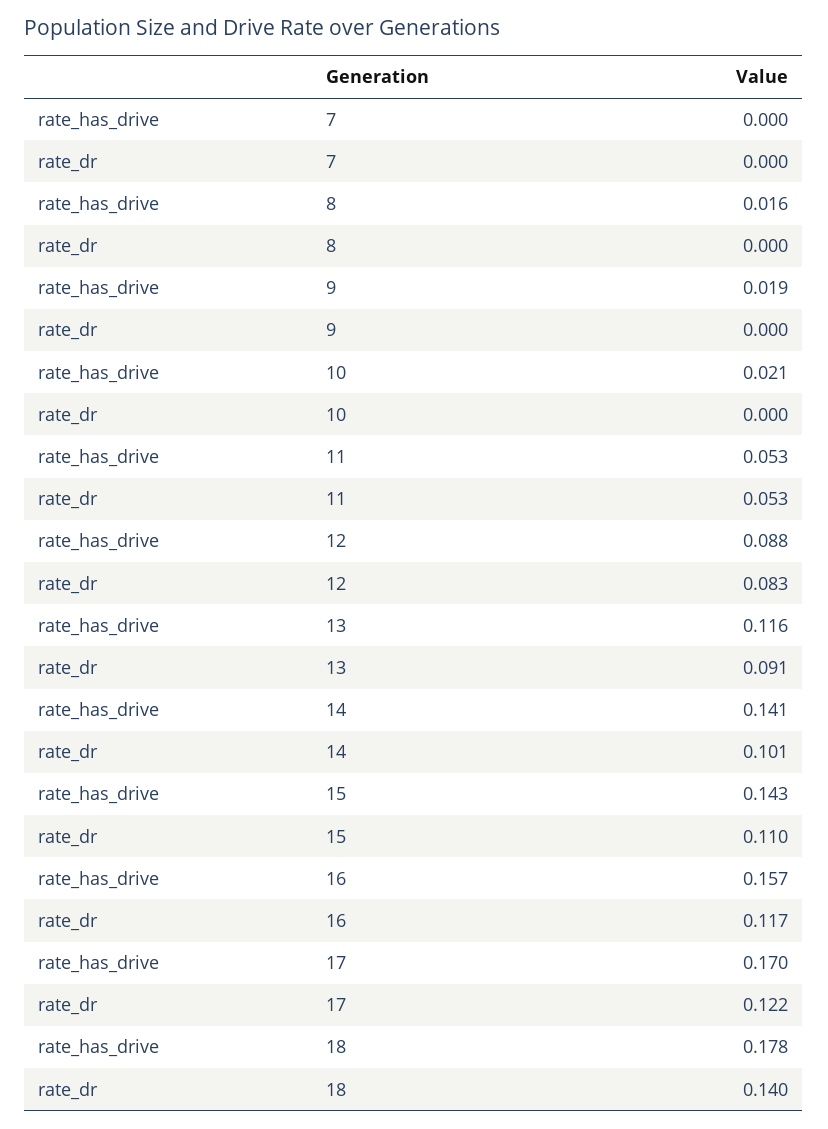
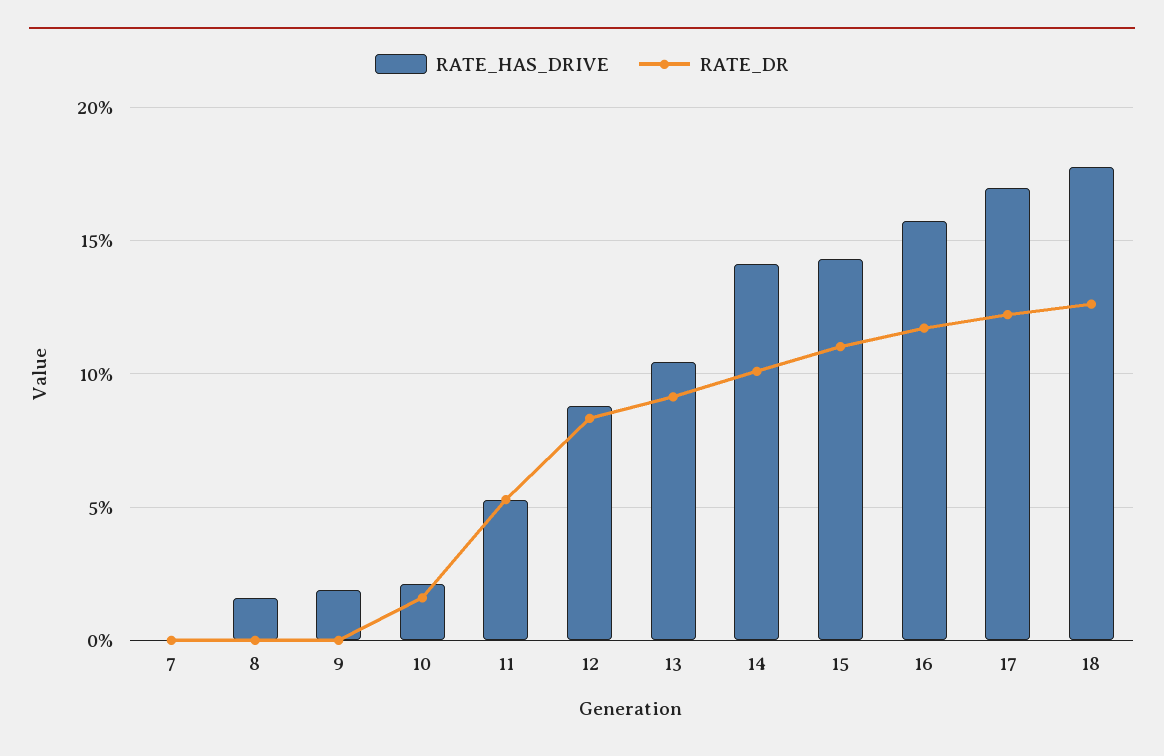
  {
    "rate_has_drive": {
      "7": 0,
      "8": 0.016,
      "9": 0.019,
      "10": 0.021,
      "11": 0.053,
      "12": 0.088,
-     "13": 0.116,
+     "13": 0.105,
      "14": 0.141,
      "15": 0.143,
      "16": 0.157,
      "17": 0.17,
      "18": 0.178
    },
    "rate_dr": {
      "7": 0,
      "8": 0,
      "9": 0,
-     "10": 0,
+     "10": 0.015,
      "11": 0.053,
      "12": 0.083,
      "13": 0.091,
      "14": 0.101,
      "15": 0.11,
      "16": 0.117,
      "17": 0.122,
-     "18": 0.14
+     "18": 0.125
    }
  }

